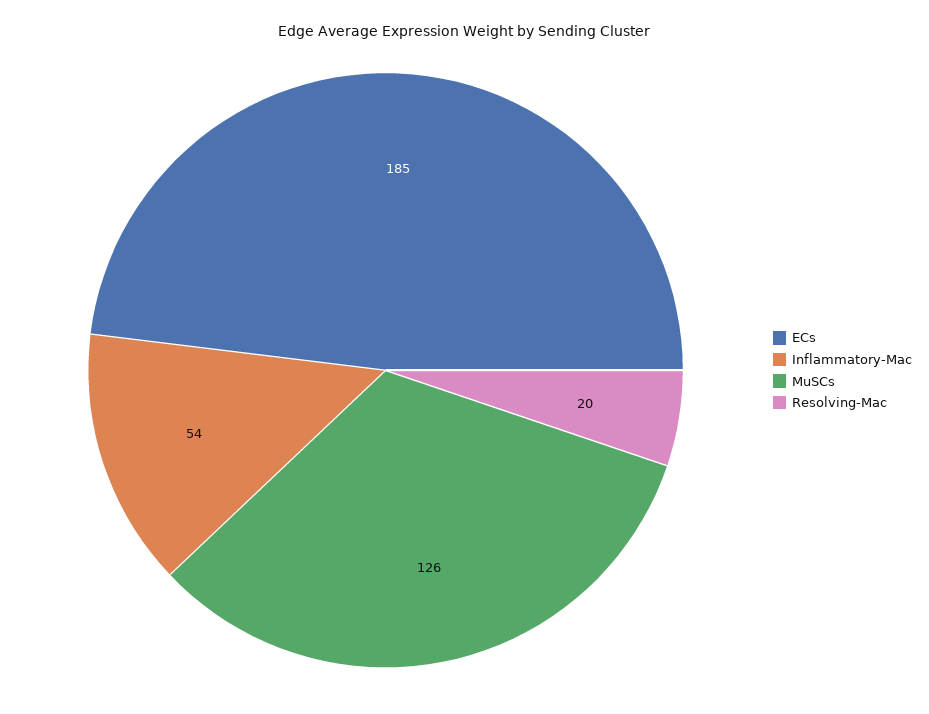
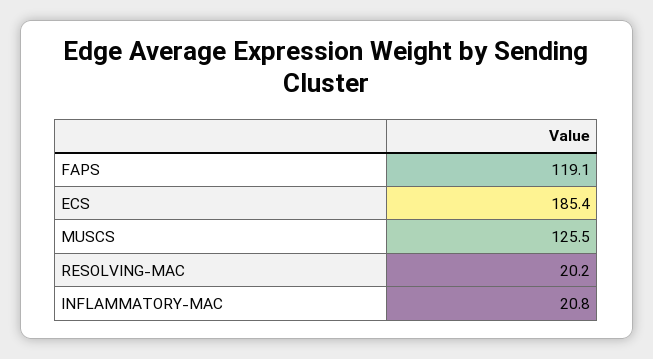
  {
    "ECs": 185.4,
-   "Inflammatory-Mac": 54,
+   "Inflammatory-Mac": 20.8,
    "MuSCs": 125.5,
-   "Resolving-Mac": 20.2
+   "Resolving-Mac": 20.2,
+   "FAPS": 119.1
  }

